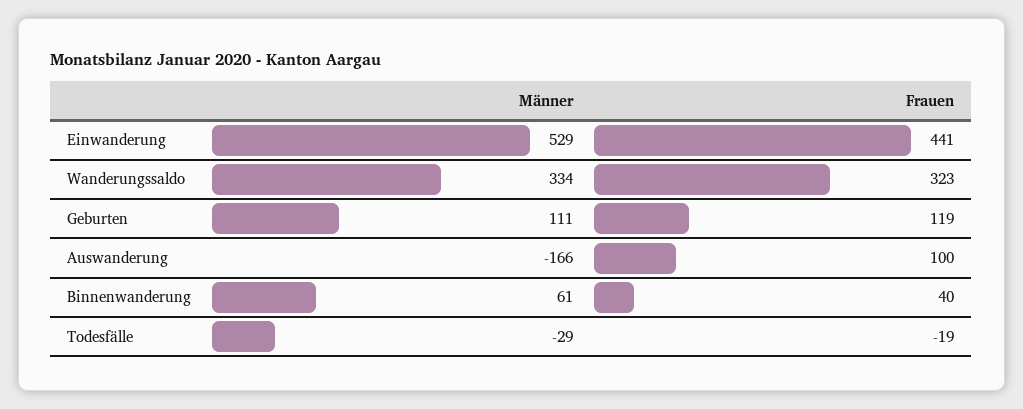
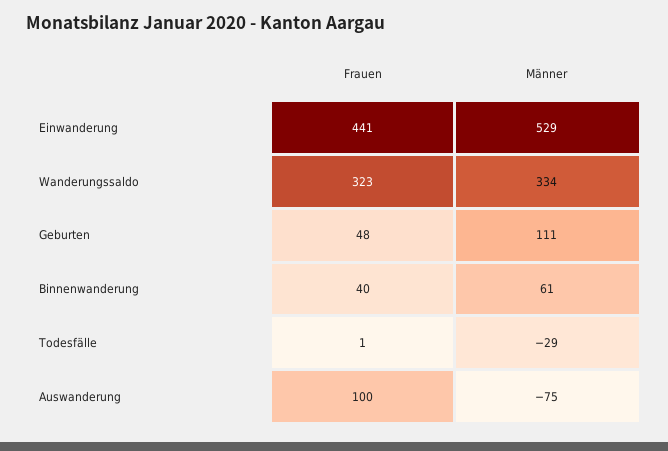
  {
    "Männer": {
      "Einwanderung": 529,
      "Wanderungssaldo": 334,
      "Geburten": 111,
-     "Auswanderung": -166,
+     "Auswanderung": -75,
      "Binnenwanderung": 61,
      "Todesfälle": -29
    },
    "Frauen": {
      "Einwanderung": 441,
      "Wanderungssaldo": 323,
-     "Geburten": 119,
+     "Geburten": 48,
      "Auswanderung": 100,
      "Binnenwanderung": 40,
-     "Todesfälle": -19
+     "Todesfälle": 1
    }
  }

